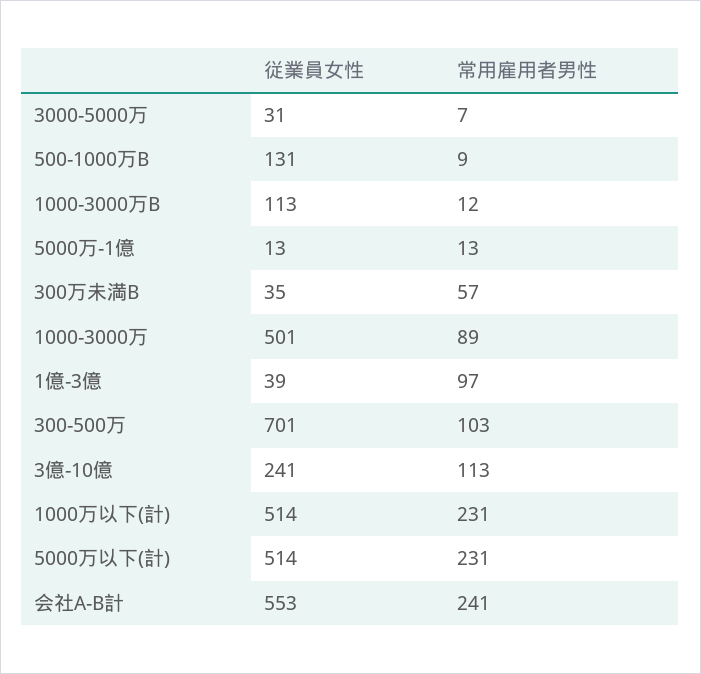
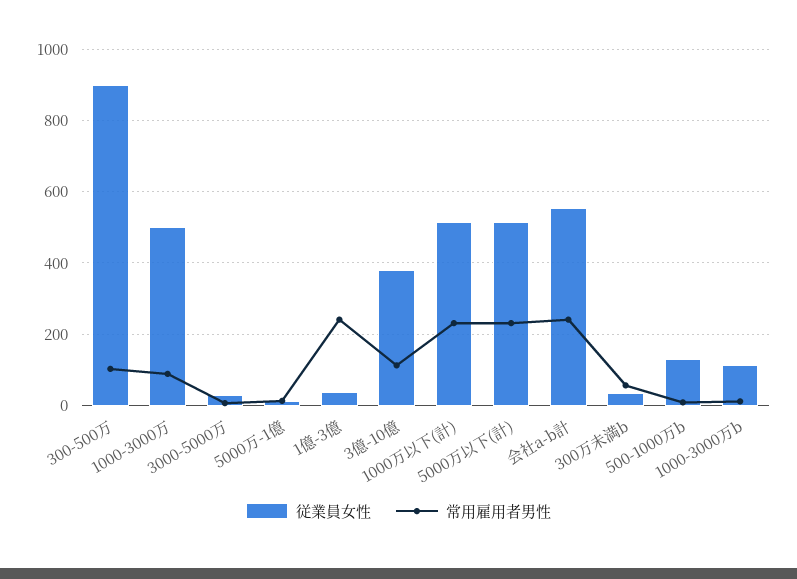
  {
    "従業員女性": {
      "3000-5000万": 31,
      "500-1000万B": 131,
      "1000-3000万B": 113,
      "5000万-1億": 13,
      "300万未満B": 35,
      "1000-3000万": 501,
      "1億-3億": 39,
-     "300-500万": 701,
+     "300-500万": 900,
-     "3億-10億": 241,
+     "3億-10億": 380,
      "1000万以下(計)": 514,
      "5000万以下(計)": 514,
      "会社A-B計": 553
    },
    "常用雇用者男性": {
      "3000-5000万": 7,
      "500-1000万B": 9,
      "1000-3000万B": 12,
      "5000万-1億": 13,
      "300万未満B": 57,
      "1000-3000万": 89,
-     "1億-3億": 97,
+     "1億-3億": 240,
      "300-500万": 103,
      "3億-10億": 113,
      "1000万以下(計)": 231,
      "5000万以下(計)": 231,
      "会社A-B計": 241
    }
  }

